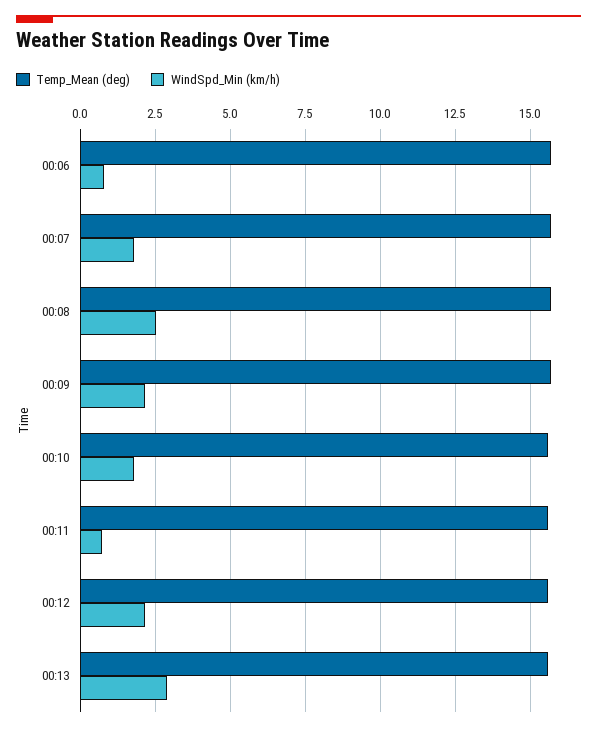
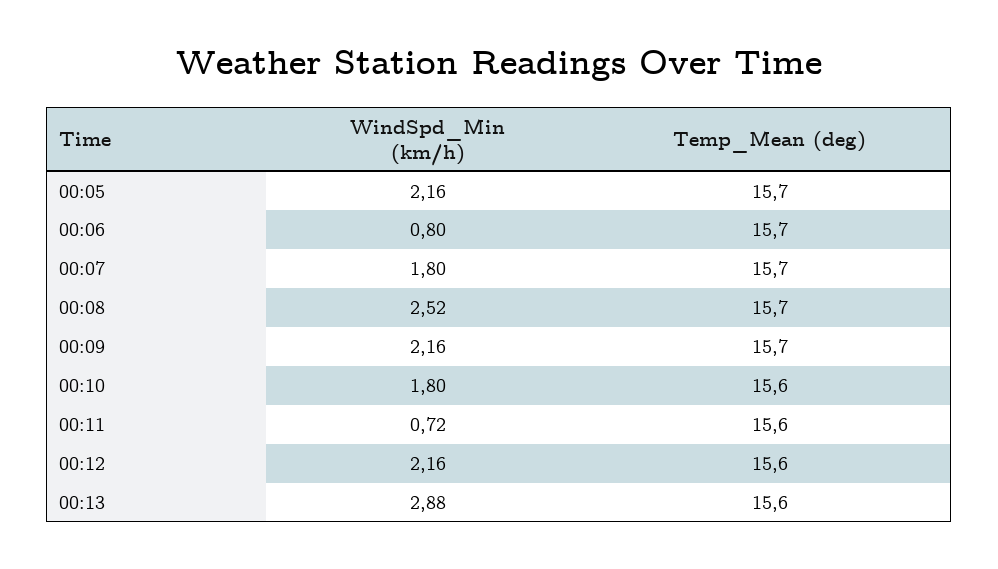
  {
    "Temp_Mean (deg)": {
      "00:06": 15.7,
      "00:07": 15.7,
      "00:08": 15.7,
      "00:09": 15.7,
      "00:10": 15.6,
      "00:11": 15.6,
      "00:12": 15.6,
-     "00:13": 15.6
+     "00:13": 15.6,
+     "00:05": 15.7
    },
    "WindSpd_Min (km/h)": {
      "00:06": 0.8,
      "00:07": 1.8,
      "00:08": 2.52,
      "00:09": 2.16,
      "00:10": 1.8,
      "00:11": 0.72,
      "00:12": 2.16,
-     "00:13": 2.88
+     "00:13": 2.88,
+     "00:05": 2.16
    }
  }

